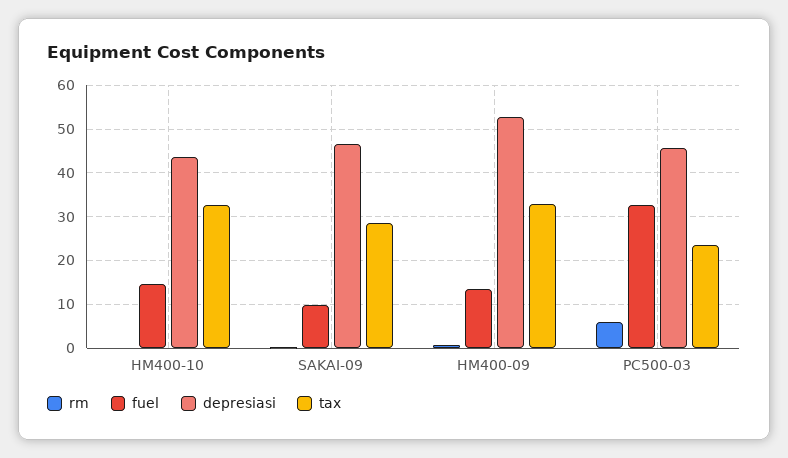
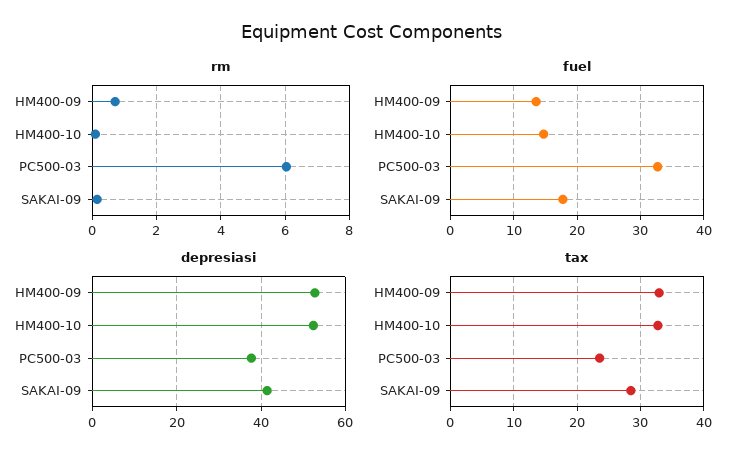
  {
    "rm": {
      "HM400-10": 0.2,
      "SAKAI-09": 0.2,
      "HM400-09": 0.8,
      "PC500-03": 6
    },
    "fuel": {
      "HM400-10": 15,
-     "SAKAI-09": 10,
+     "SAKAI-09": 18,
      "HM400-09": 14,
      "PC500-03": 33
    },
    "depresiasi": {
-     "HM400-10": 44,
+     "HM400-10": 52,
-     "SAKAI-09": 46,
+     "SAKAI-09": 42,
      "HM400-09": 52,
-     "PC500-03": 46
+     "PC500-03": 38
    },
    "tax": {
      "HM400-10": 33,
      "SAKAI-09": 29,
      "HM400-09": 33,
      "PC500-03": 24
    }
  }

